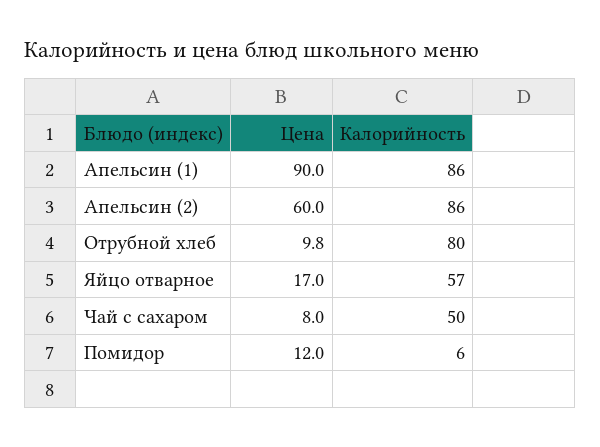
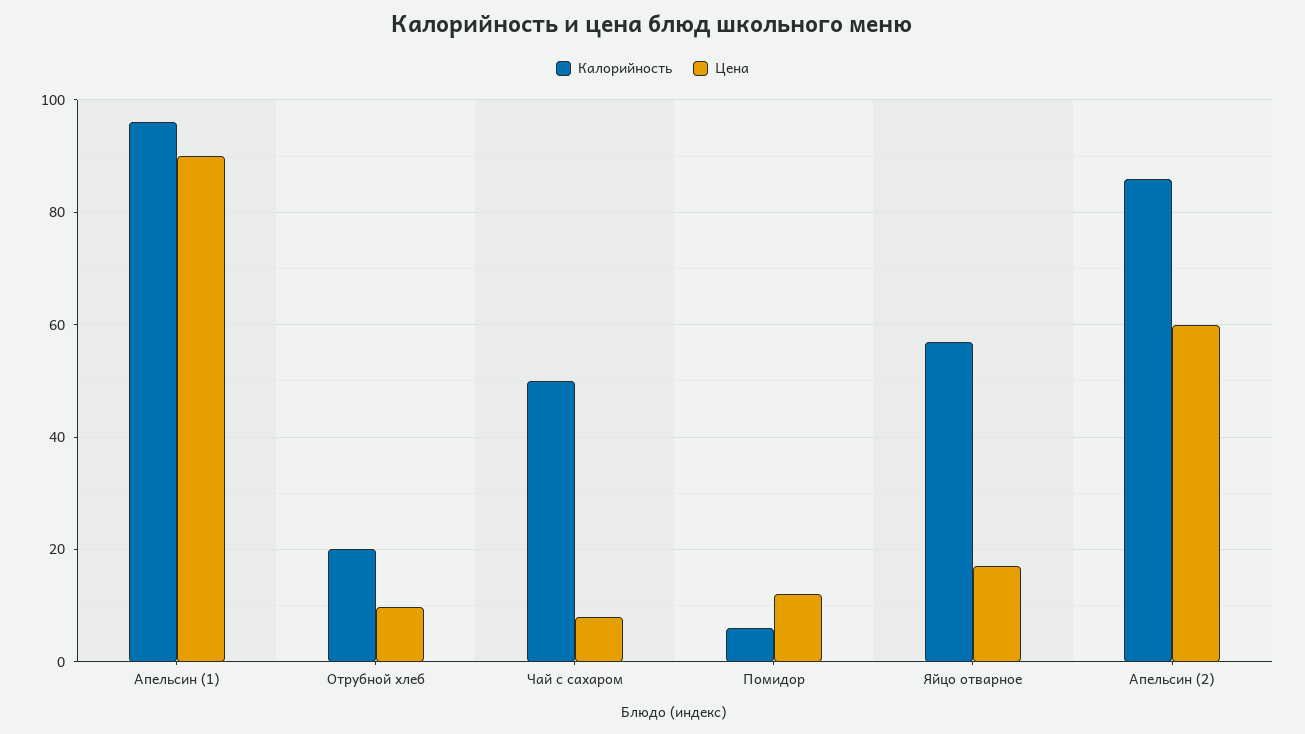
  {
    "Цена": {
      "Апельсин (1)": 90,
      "Апельсин (2)": 60,
      "Отрубной хлеб": 9.8,
      "Яйцо отварное": 17,
      "Чай с сахаром": 8,
      "Помидор": 12
    },
    "Калорийность": {
-     "Апельсин (1)": 86,
+     "Апельсин (1)": 96,
      "Апельсин (2)": 86,
-     "Отрубной хлеб": 80,
+     "Отрубной хлеб": 20,
      "Яйцо отварное": 57,
      "Чай с сахаром": 50,
      "Помидор": 6
    }
  }

